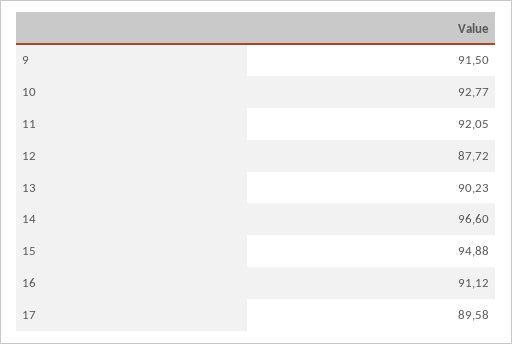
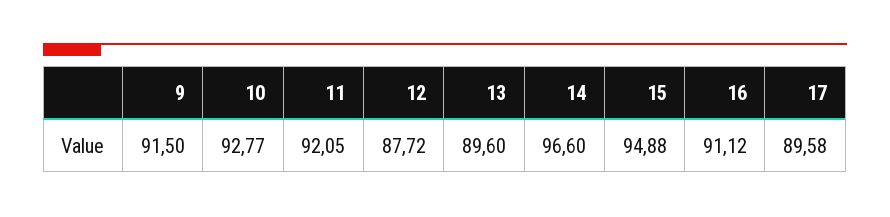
  {
    "9": 91.5,
    "10": 92.77,
    "11": 92.05,
    "12": 87.72,
-   "13": 90.23,
+   "13": 89.6,
    "14": 96.6,
    "15": 94.88,
    "16": 91.12,
    "17": 89.58
  }

